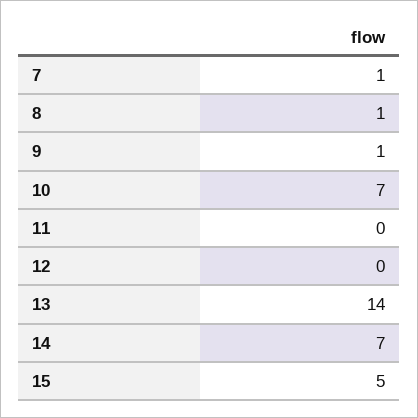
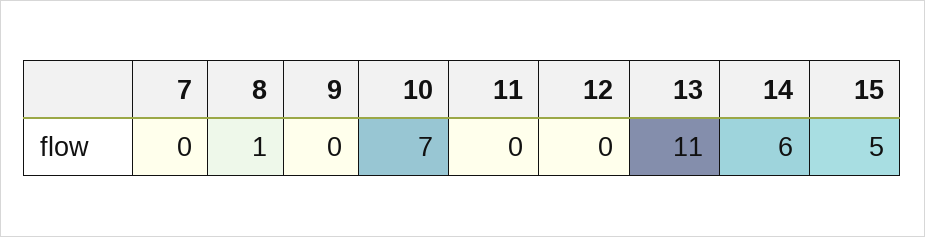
  {
-   "7": 1,
+   "7": 0,
    "8": 1,
-   "9": 1,
+   "9": 0,
    "10": 7,
    "11": 0,
    "12": 0,
-   "13": 14,
+   "13": 11,
-   "14": 7,
+   "14": 6,
    "15": 5
  }

